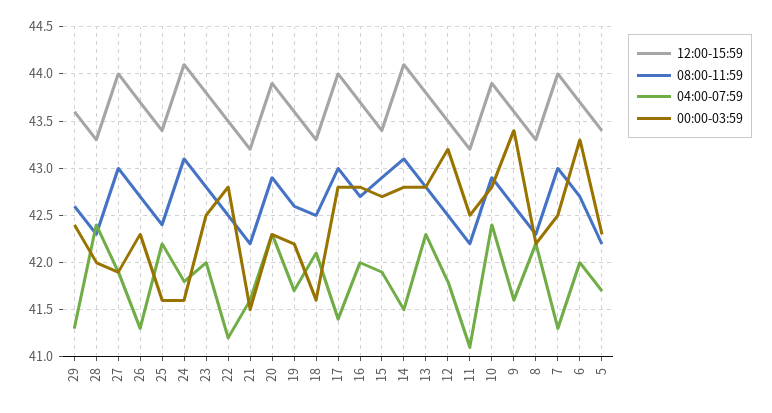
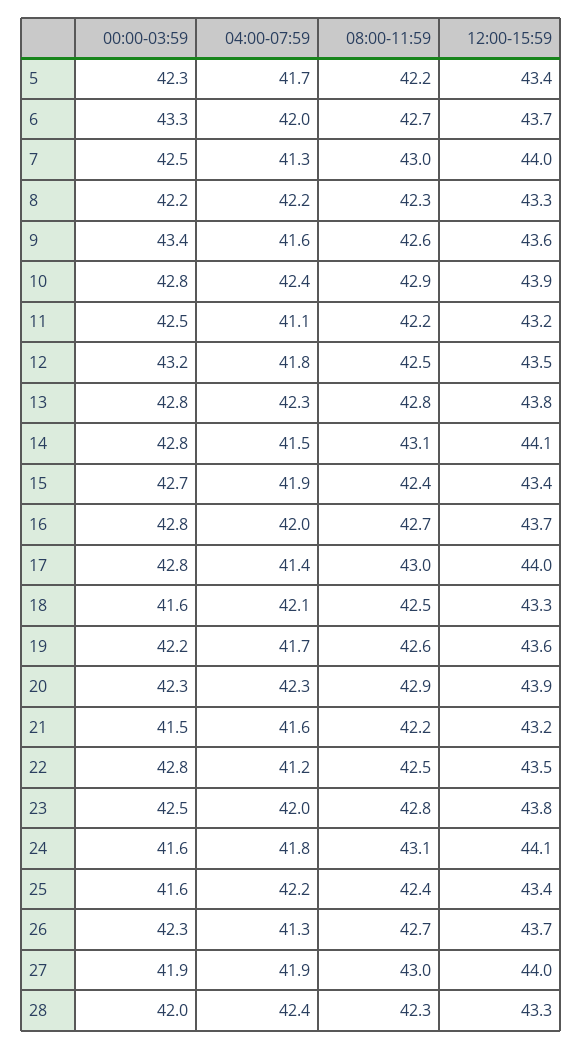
  {
    "12:00-15:59": {
-     "29": 43.6,
      "28": 43.3,
      "27": 44,
      "26": 43.7,
      "25": 43.4,
      "24": 44.1,
      "23": 43.8,
      "22": 43.5,
      "21": 43.2,
      "20": 43.9,
      "19": 43.6,
      "18": 43.3,
      "17": 44,
      "16": 43.7,
      "15": 43.4,
      "14": 44.1,
      "13": 43.8,
      "12": 43.5,
      "11": 43.2,
      "10": 43.9,
      "9": 43.6,
      "8": 43.3,
      "7": 44,
      "6": 43.7,
      "5": 43.4
    },
    "08:00-11:59": {
-     "29": 42.6,
      "28": 42.3,
      "27": 43,
      "26": 42.7,
      "25": 42.4,
      "24": 43.1,
      "23": 42.8,
      "22": 42.5,
      "21": 42.2,
      "20": 42.9,
      "19": 42.6,
      "18": 42.5,
      "17": 43,
      "16": 42.7,
-     "15": 42.9,
+     "15": 42.4,
      "14": 43.1,
      "13": 42.8,
      "12": 42.5,
      "11": 42.2,
      "10": 42.9,
      "9": 42.6,
      "8": 42.3,
      "7": 43,
      "6": 42.7,
      "5": 42.2
    },
    "04:00-07:59": {
-     "29": 41.3,
      "28": 42.4,
      "27": 41.9,
      "26": 41.3,
      "25": 42.2,
      "24": 41.8,
      "23": 42,
      "22": 41.2,
      "21": 41.6,
      "20": 42.3,
      "19": 41.7,
      "18": 42.1,
      "17": 41.4,
      "16": 42,
      "15": 41.9,
      "14": 41.5,
      "13": 42.3,
      "12": 41.8,
      "11": 41.1,
      "10": 42.4,
      "9": 41.6,
      "8": 42.2,
      "7": 41.3,
      "6": 42,
      "5": 41.7
    },
    "00:00-03:59": {
-     "29": 42.4,
      "28": 42,
      "27": 41.9,
      "26": 42.3,
      "25": 41.6,
      "24": 41.6,
      "23": 42.5,
      "22": 42.8,
      "21": 41.5,
      "20": 42.3,
      "19": 42.2,
      "18": 41.6,
      "17": 42.8,
      "16": 42.8,
      "15": 42.7,
      "14": 42.8,
      "13": 42.8,
      "12": 43.2,
      "11": 42.5,
      "10": 42.8,
      "9": 43.4,
      "8": 42.2,
      "7": 42.5,
      "6": 43.3,
      "5": 42.3
    }
  }

